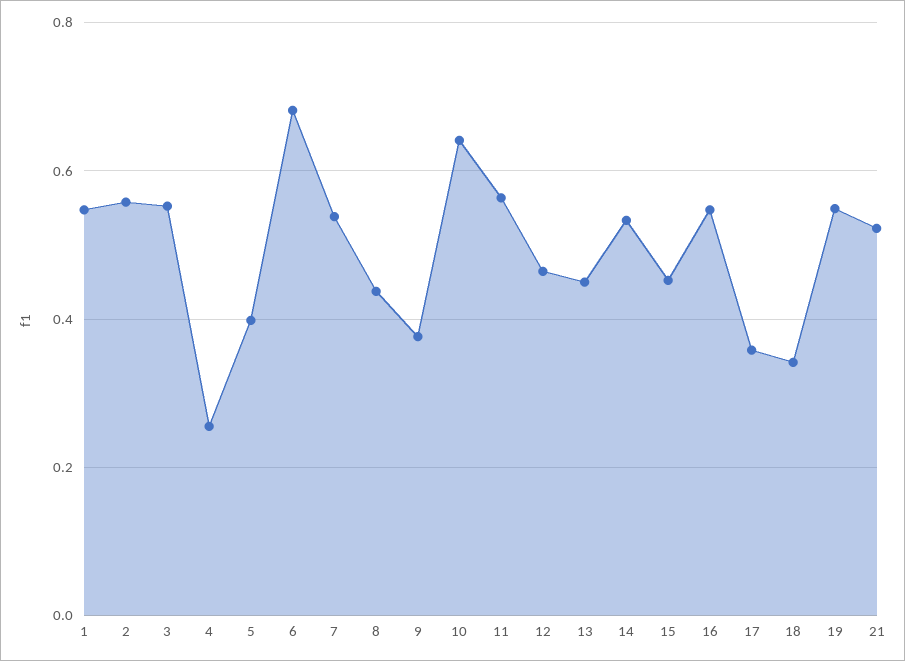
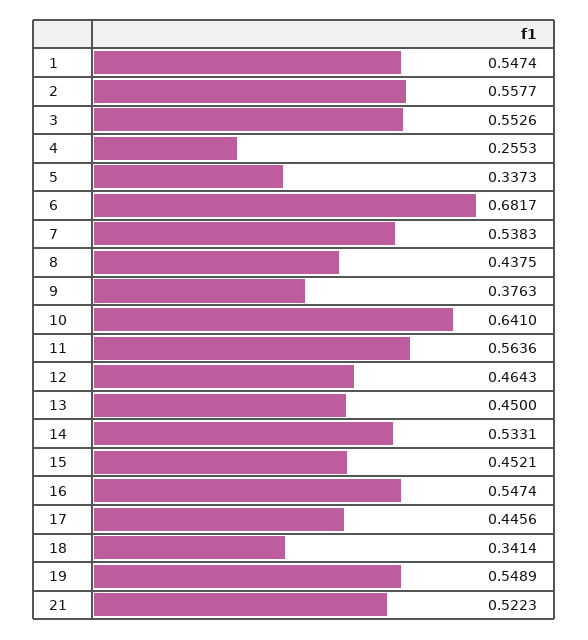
  {
    "1": 0.5474,
    "2": 0.5577,
    "3": 0.5526,
    "4": 0.2553,
-   "5": 0.4,
+   "5": 0.3373,
    "6": 0.6817,
    "7": 0.5383,
    "8": 0.4375,
    "9": 0.3763,
    "10": 0.641,
    "11": 0.5636,
    "12": 0.4643,
    "13": 0.45,
    "14": 0.5331,
    "15": 0.4521,
    "16": 0.5474,
-   "17": 0.36,
+   "17": 0.4456,
    "18": 0.3414,
    "19": 0.5489,
    "21": 0.5223
  }

